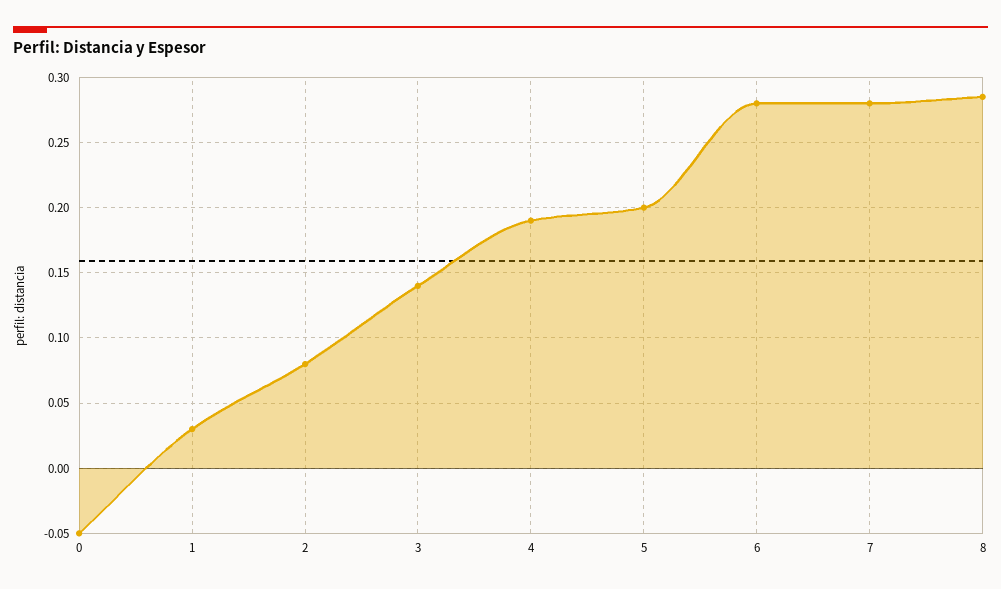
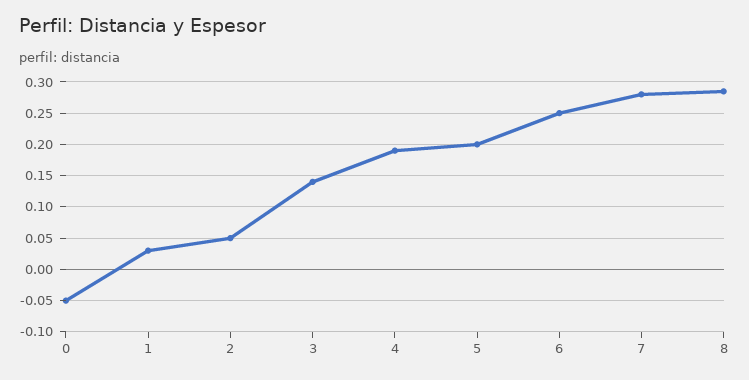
  {
    "0": -0.05,
    "1": 0.03,
-   "2": 0.08,
+   "2": 0.05,
    "3": 0.14,
    "4": 0.19,
    "5": 0.2,
-   "6": 0.28,
+   "6": 0.25,
    "7": 0.28,
    "8": 0.285
  }

